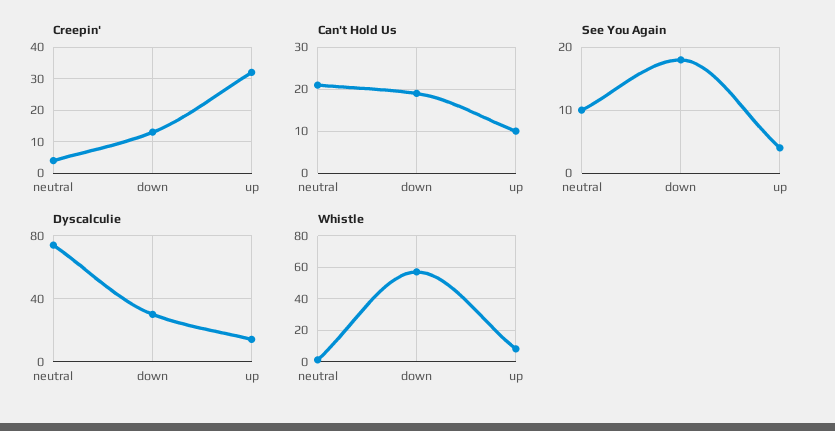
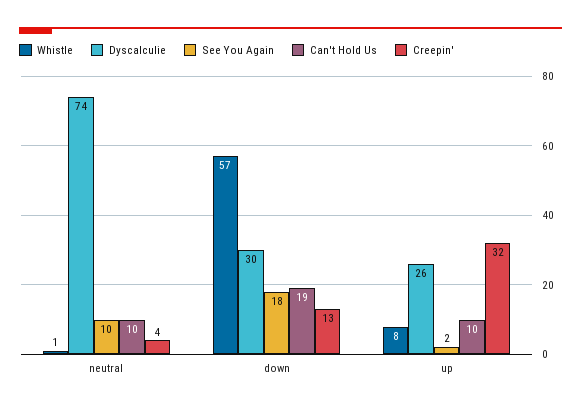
  {
    "Creepin'": {
      "neutral": 4,
      "down": 13,
      "up": 32
    },
    "Can't Hold Us": {
-     "neutral": 20,
+     "neutral": 10,
      "down": 19,
      "up": 10
    },
    "See You Again": {
      "neutral": 10,
      "down": 18,
-     "up": 4
+     "up": 2
    },
    "Dyscalculie": {
      "neutral": 74,
      "down": 30,
-     "up": 15
+     "up": 26
    },
    "Whistle": {
      "neutral": 1,
      "down": 57,
      "up": 8
    }
  }

